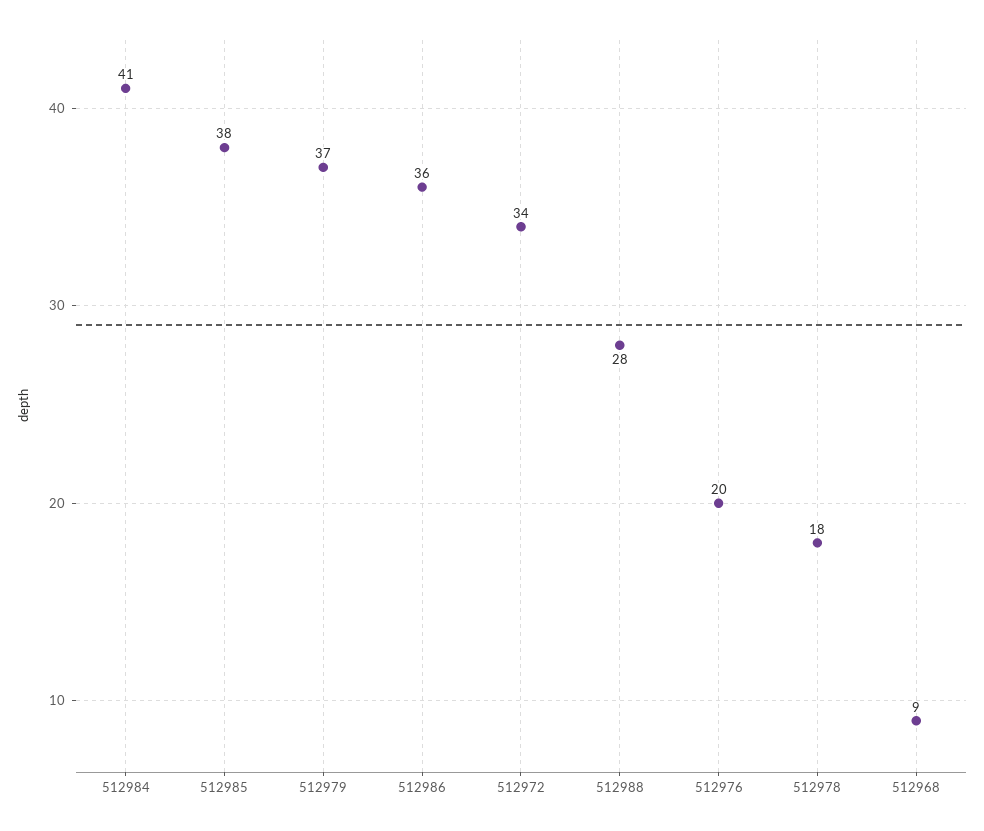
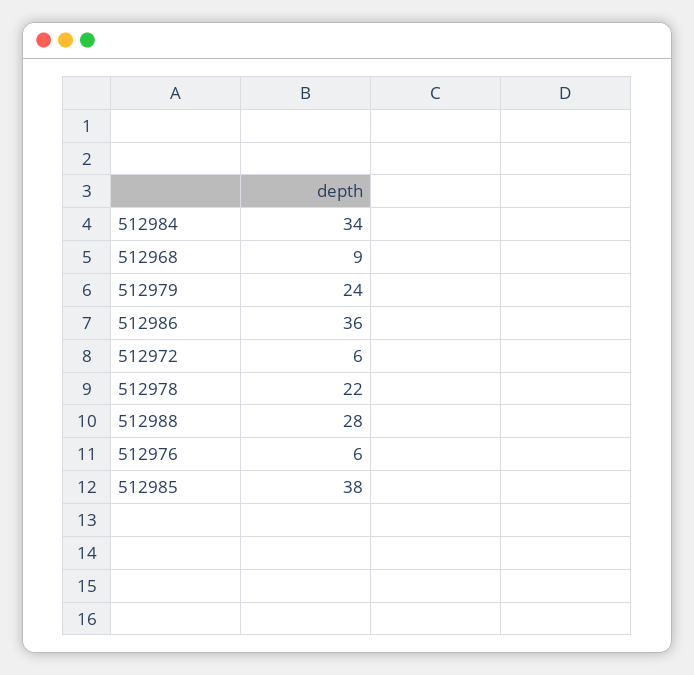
  {
-   "512984": 41,
+   "512984": 34,
    "512985": 38,
-   "512979": 37,
+   "512979": 24,
    "512986": 36,
-   "512972": 34,
+   "512972": 6,
    "512988": 28,
-   "512976": 20,
+   "512976": 6,
-   "512978": 18,
+   "512978": 22,
    "512968": 9
  }

